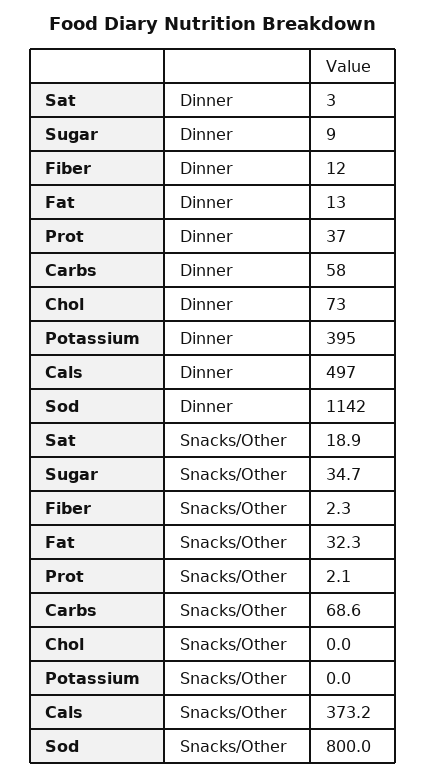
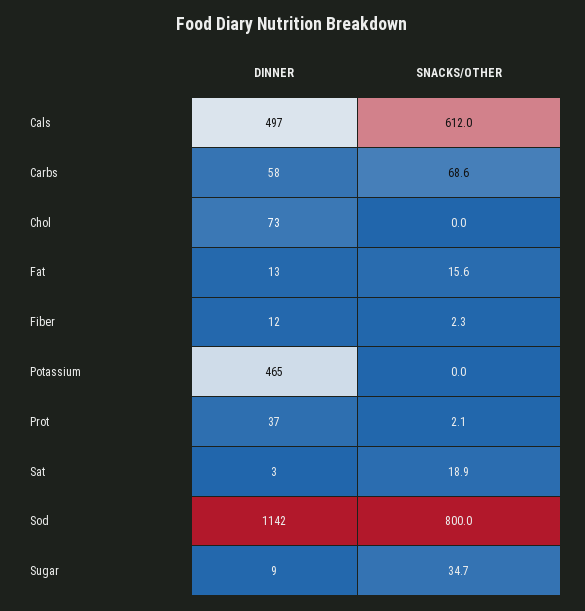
  {
    "Sat": {
      "Dinner": 3,
      "Snacks/Other": 18.9
    },
    "Sugar": {
      "Dinner": 9,
      "Snacks/Other": 34.7
    },
    "Fiber": {
      "Dinner": 12,
      "Snacks/Other": 2.3
    },
    "Fat": {
      "Dinner": 13,
-     "Snacks/Other": 32.3
+     "Snacks/Other": 15.6
    },
    "Prot": {
      "Dinner": 37,
      "Snacks/Other": 2.1
    },
    "Carbs": {
      "Dinner": 58,
      "Snacks/Other": 68.6
    },
    "Chol": {
      "Dinner": 73,
      "Snacks/Other": 0
    },
    "Potassium": {
-     "Dinner": 395,
+     "Dinner": 465,
      "Snacks/Other": 0
    },
    "Cals": {
      "Dinner": 497,
-     "Snacks/Other": 373.2
+     "Snacks/Other": 612
    },
    "Sod": {
      "Dinner": 1142,
      "Snacks/Other": 800
    }
  }

